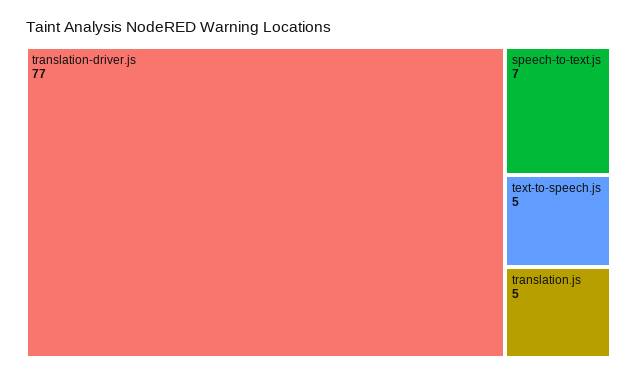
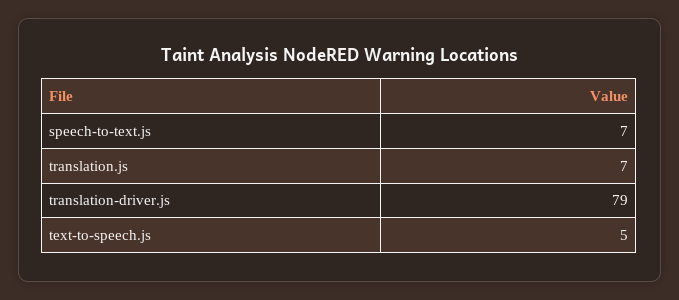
  {
-   "translation-driver.js": 77,
+   "translation-driver.js": 79,
    "speech-to-text.js": 7,
    "text-to-speech.js": 5,
-   "translation.js": 5
+   "translation.js": 7
  }

